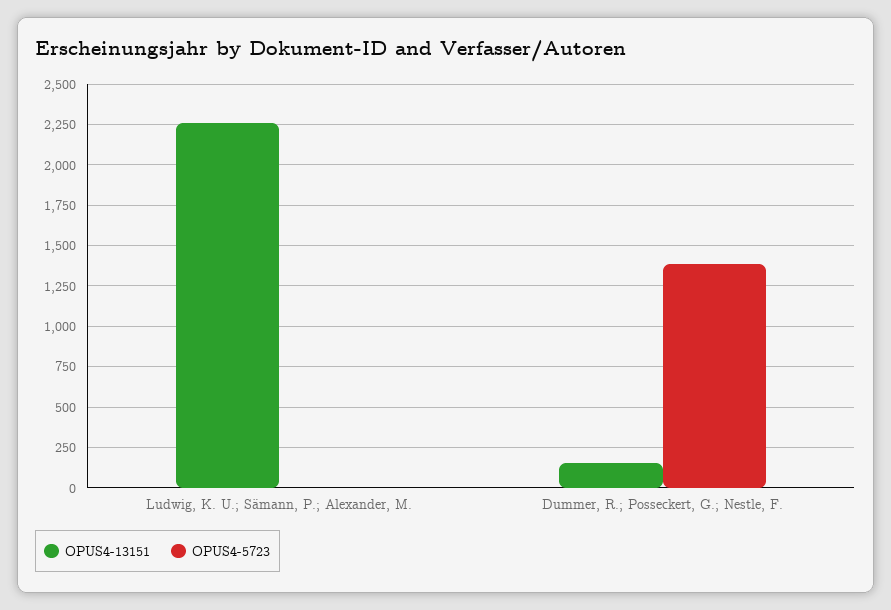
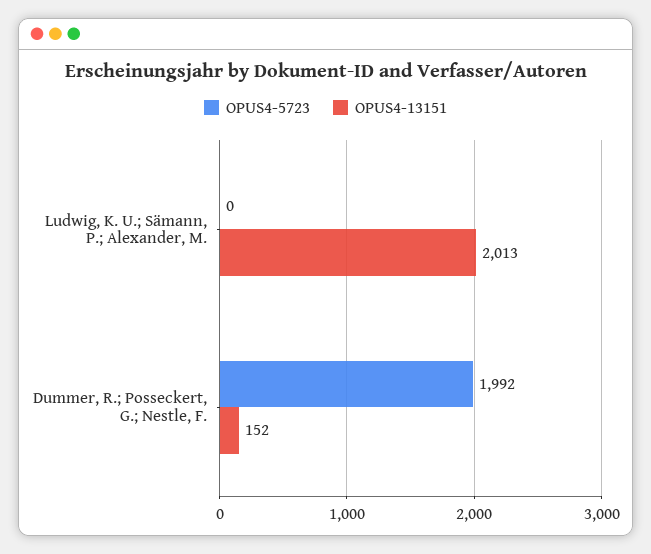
  {
    "OPUS4-13151": {
-     "Ludwig, K. U.; Sämann, P.; Alexander, M.": 2250,
+     "Ludwig, K. U.; Sämann, P.; Alexander, M.": 2013,
      "Dummer, R.; Posseckert, G.; Nestle, F.": 152
    },
    "OPUS4-5723": {
      "Ludwig, K. U.; Sämann, P.; Alexander, M.": 0,
-     "Dummer, R.; Posseckert, G.; Nestle, F.": 1400
+     "Dummer, R.; Posseckert, G.; Nestle, F.": 1992
    }
  }

